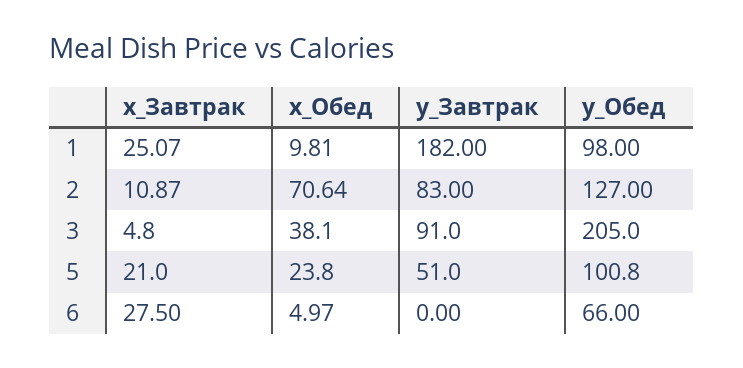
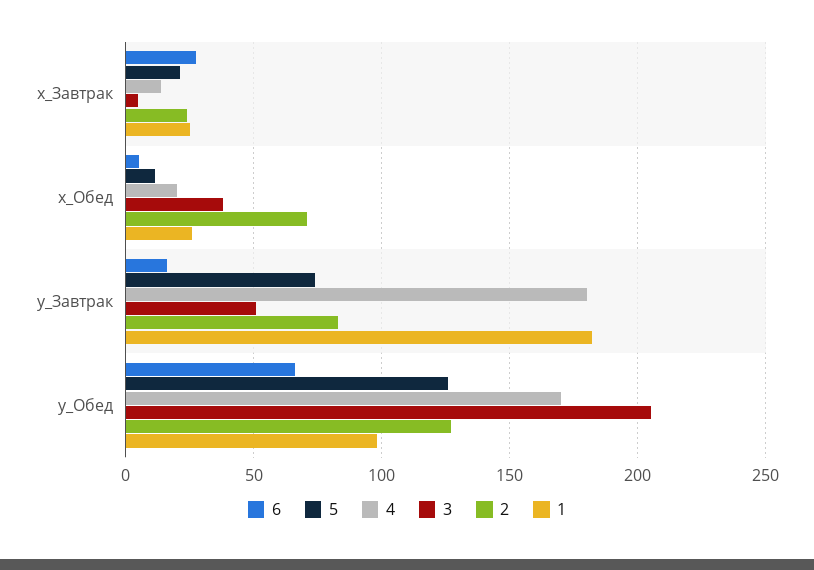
  {
    "1": {
      "x_Завтрак": 25.07,
-     "x_Обед": 9.81,
+     "x_Обед": 25,
      "y_Завтрак": 182,
      "y_Обед": 98
    },
    "2": {
-     "x_Завтрак": 10.87,
+     "x_Завтрак": 25,
      "x_Обед": 70.64,
      "y_Завтрак": 83,
      "y_Обед": 127
    },
    "3": {
      "x_Завтрак": 4.8,
      "x_Обед": 38.1,
-     "y_Завтрак": 91,
+     "y_Завтрак": 50,
      "y_Обед": 205
    },
    "5": {
      "x_Завтрак": 21,
-     "x_Обед": 23.8,
+     "x_Обед": 10,
-     "y_Завтрак": 51,
+     "y_Завтрак": 75,
-     "y_Обед": 100.8
+     "y_Обед": 125
    },
    "6": {
      "x_Завтрак": 27.5,
      "x_Обед": 4.97,
-     "y_Завтрак": 0,
+     "y_Завтрак": 15,
      "y_Обед": 66
-   }
+   },
+   "4": {
+     "x_Завтрак": 15,
+     "x_Обед": 20,
+     "y_Завтрак": 180,
+     "y_Обед": 170
+   }
  }

